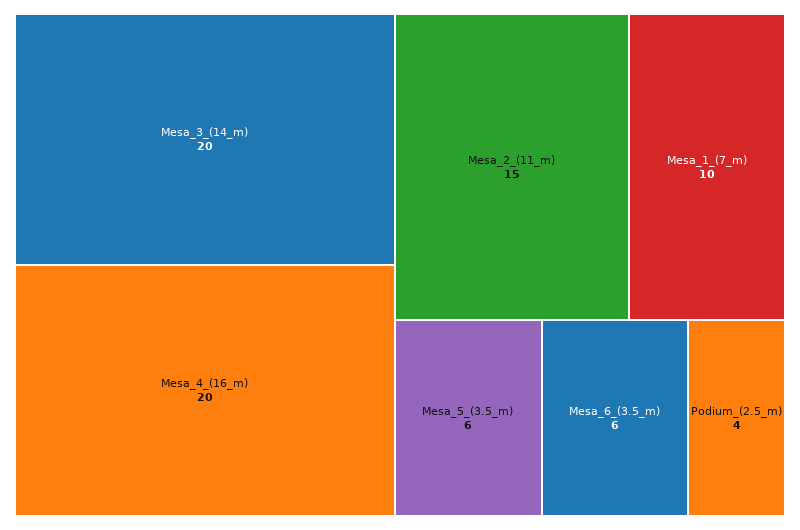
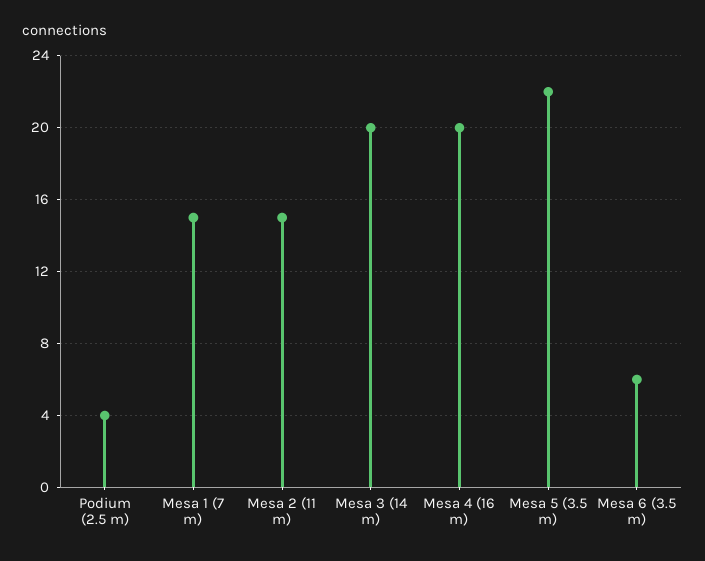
  {
    "Mesa_3_(14_m)": 20,
    "Mesa_4_(16_m)": 20,
    "Mesa_2_(11_m)": 15,
-   "Mesa_1_(7_m)": 10,
+   "Mesa_1_(7_m)": 15,
-   "Mesa_5_(3.5_m)": 6,
+   "Mesa_5_(3.5_m)": 22,
    "Mesa_6_(3.5_m)": 6,
    "Podium_(2.5_m)": 4
  }

